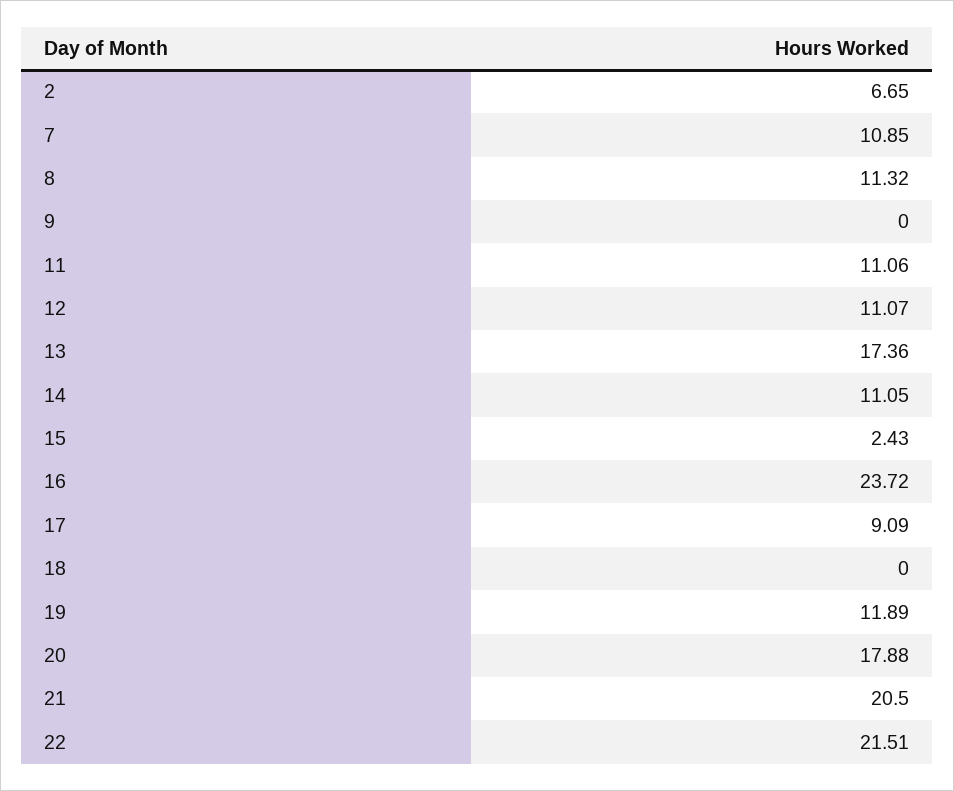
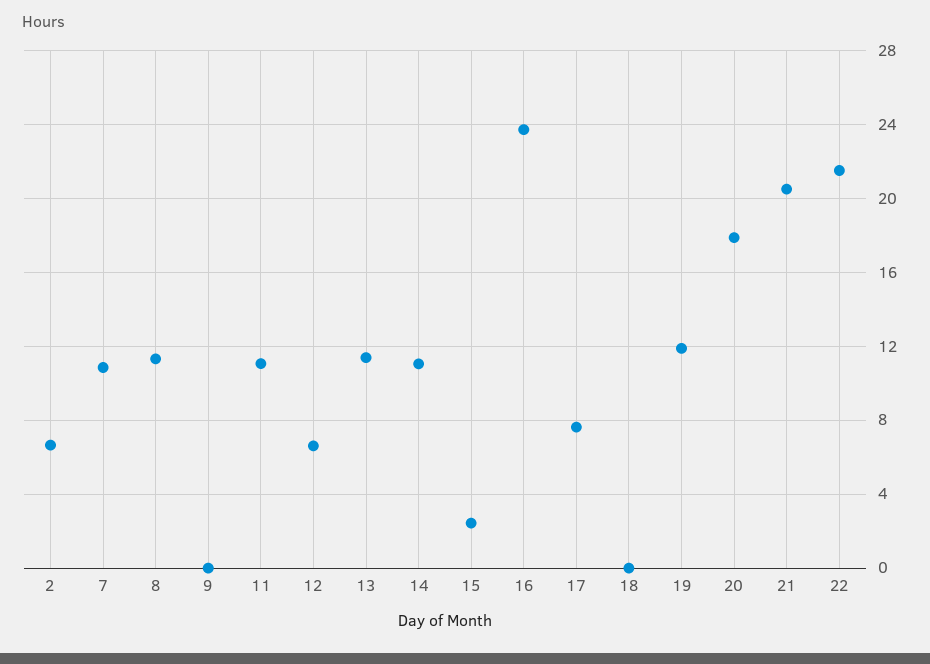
  {
    "2": 6.65,
    "7": 10.85,
    "8": 11.32,
    "9": 0,
    "11": 11.06,
-   "12": 11.07,
+   "12": 6.5,
-   "13": 17.36,
+   "13": 11.5,
    "14": 11.05,
    "15": 2.43,
    "16": 23.72,
-   "17": 9.09,
+   "17": 7.5,
    "18": 0,
    "19": 11.89,
    "20": 17.88,
    "21": 20.5,
    "22": 21.51
  }

